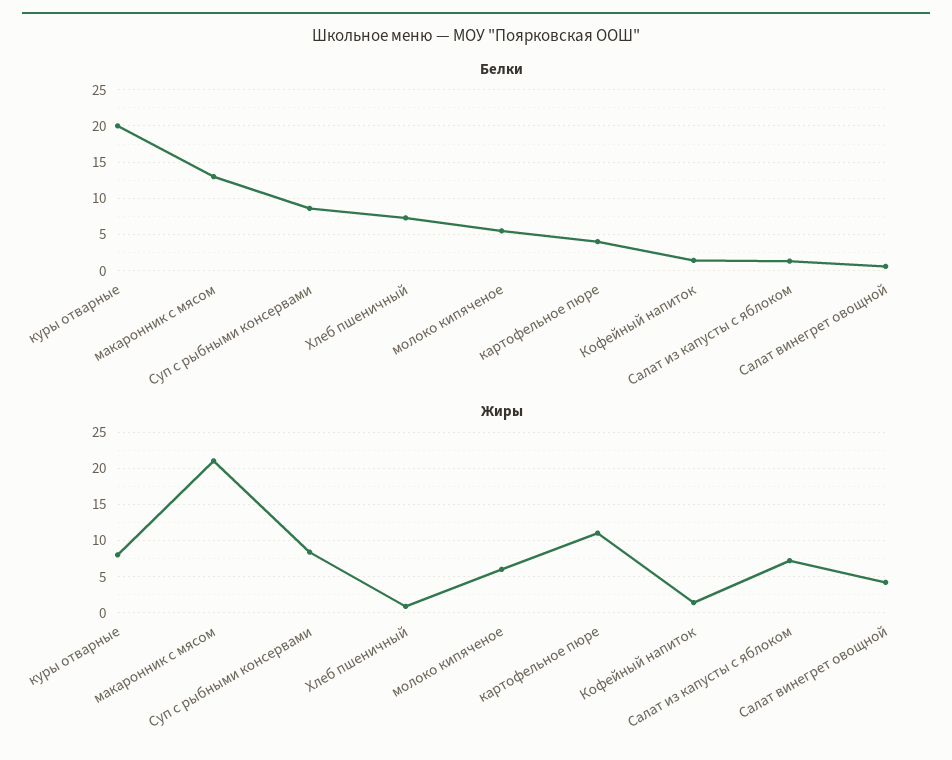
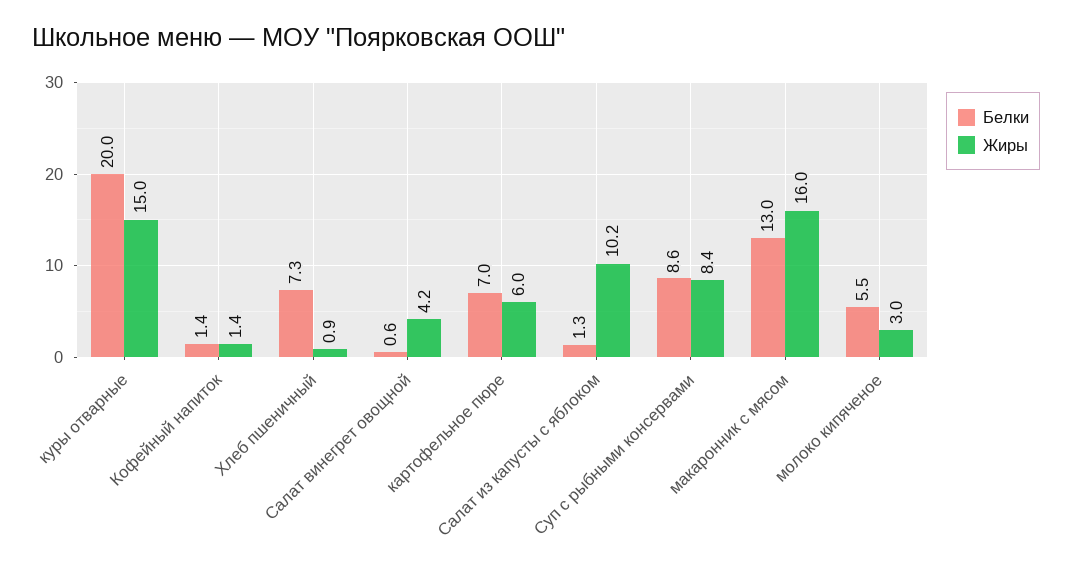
  {
    "Белки": {
      "куры отварные": 20,
      "макаронник с мясом": 13,
      "Суп с рыбными консервами": 8.6,
      "Хлеб пшеничный": 7.3,
      "молоко кипяченое": 5.5,
-     "картофельное пюре": 4,
+     "картофельное пюре": 7,
      "Кофейный напиток": 1.4,
      "Салат из капусты с яблоком": 1.3,
      "Салат винегрет овощной": 0.6
    },
    "Жиры": {
-     "куры отварные": 8,
+     "куры отварные": 15,
-     "макаронник с мясом": 21,
+     "макаронник с мясом": 16,
      "Суп с рыбными консервами": 8.4,
      "Хлеб пшеничный": 0.9,
-     "молоко кипяченое": 6,
+     "молоко кипяченое": 3,
-     "картофельное пюре": 11,
+     "картофельное пюре": 6,
      "Кофейный напиток": 1.4,
-     "Салат из капусты с яблоком": 7,
+     "Салат из капусты с яблоком": 10.2,
      "Салат винегрет овощной": 4.2
    }
  }

